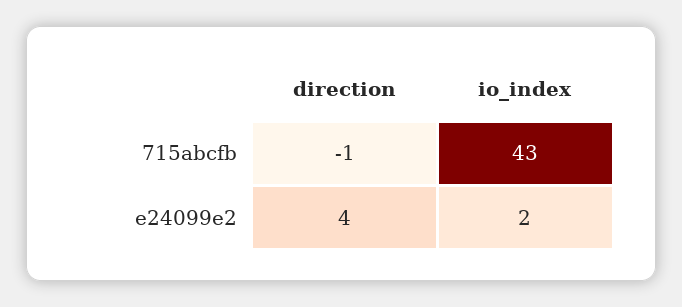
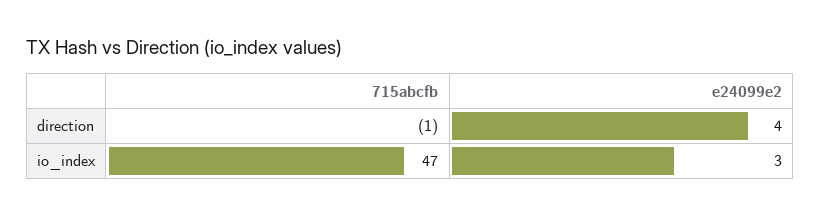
  {
    "direction": {
      "715abcfb": -1,
      "e24099e2": 4
    },
    "io_index": {
-     "715abcfb": 43,
+     "715abcfb": 47,
-     "e24099e2": 2
+     "e24099e2": 3
    }
  }

